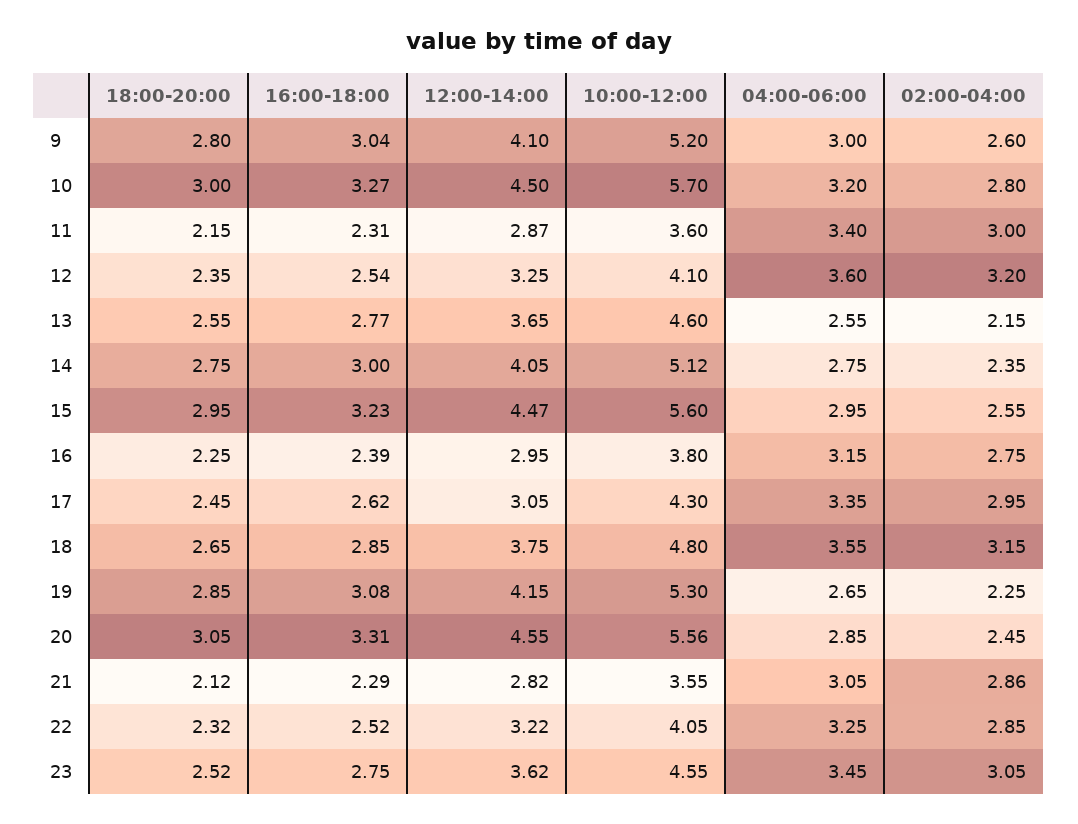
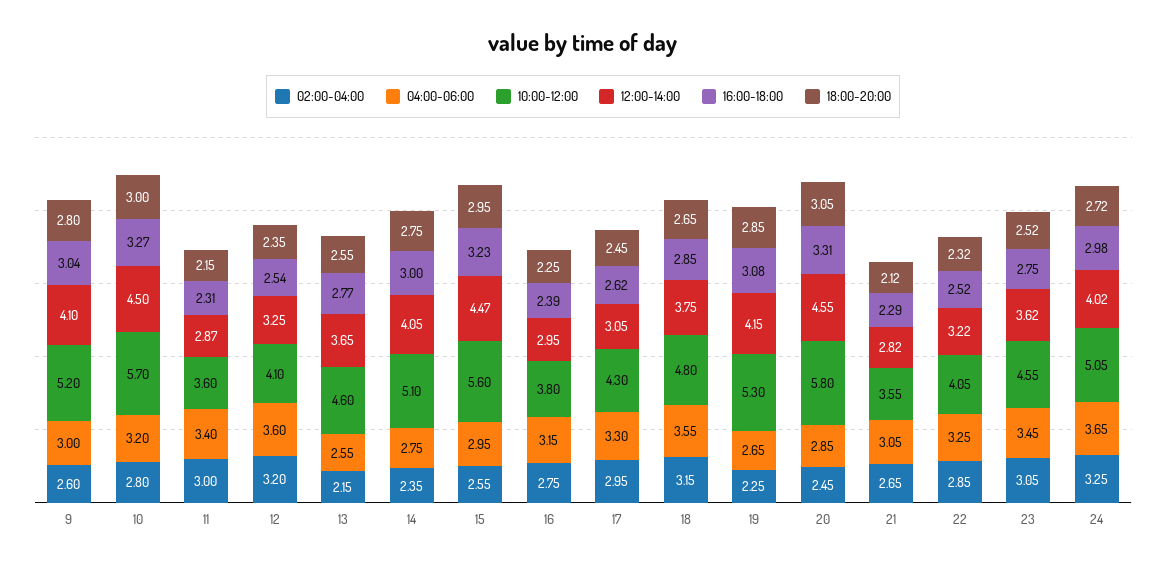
  {
    "18:00-20:00": {
      "9": 2.8,
      "10": 3,
      "11": 2.15,
      "12": 2.35,
      "13": 2.55,
      "14": 2.75,
      "15": 2.95,
      "16": 2.25,
      "17": 2.45,
      "18": 2.65,
      "19": 2.85,
      "20": 3.05,
      "21": 2.12,
      "22": 2.32,
-     "23": 2.52
+     "23": 2.52,
+     "24": 2.72
    },
    "16:00-18:00": {
      "9": 3.04,
      "10": 3.27,
      "11": 2.31,
      "12": 2.54,
      "13": 2.77,
      "14": 3,
      "15": 3.23,
      "16": 2.39,
      "17": 2.62,
      "18": 2.85,
      "19": 3.08,
      "20": 3.31,
      "21": 2.29,
      "22": 2.52,
-     "23": 2.75
+     "23": 2.75,
+     "24": 2.98
    },
    "12:00-14:00": {
      "9": 4.1,
      "10": 4.5,
      "11": 2.87,
      "12": 3.25,
      "13": 3.65,
      "14": 4.05,
      "15": 4.47,
      "16": 2.95,
      "17": 3.05,
      "18": 3.75,
      "19": 4.15,
      "20": 4.55,
      "21": 2.82,
      "22": 3.22,
-     "23": 3.62
+     "23": 3.62,
+     "24": 4.02
    },
    "10:00-12:00": {
      "9": 5.2,
      "10": 5.7,
      "11": 3.6,
      "12": 4.1,
      "13": 4.6,
-     "14": 5.12,
+     "14": 5.1,
      "15": 5.6,
      "16": 3.8,
      "17": 4.3,
      "18": 4.8,
      "19": 5.3,
-     "20": 5.56,
+     "20": 5.8,
      "21": 3.55,
      "22": 4.05,
-     "23": 4.55
+     "23": 4.55,
+     "24": 5.05
    },
    "04:00-06:00": {
      "9": 3,
      "10": 3.2,
      "11": 3.4,
      "12": 3.6,
      "13": 2.55,
      "14": 2.75,
      "15": 2.95,
      "16": 3.15,
-     "17": 3.35,
+     "17": 3.3,
      "18": 3.55,
      "19": 2.65,
      "20": 2.85,
      "21": 3.05,
      "22": 3.25,
-     "23": 3.45
+     "23": 3.45,
+     "24": 3.65
    },
    "02:00-04:00": {
      "9": 2.6,
      "10": 2.8,
      "11": 3,
      "12": 3.2,
      "13": 2.15,
      "14": 2.35,
      "15": 2.55,
      "16": 2.75,
      "17": 2.95,
      "18": 3.15,
      "19": 2.25,
      "20": 2.45,
-     "21": 2.86,
+     "21": 2.65,
      "22": 2.85,
-     "23": 3.05
+     "23": 3.05,
+     "24": 3.25
    }
  }

